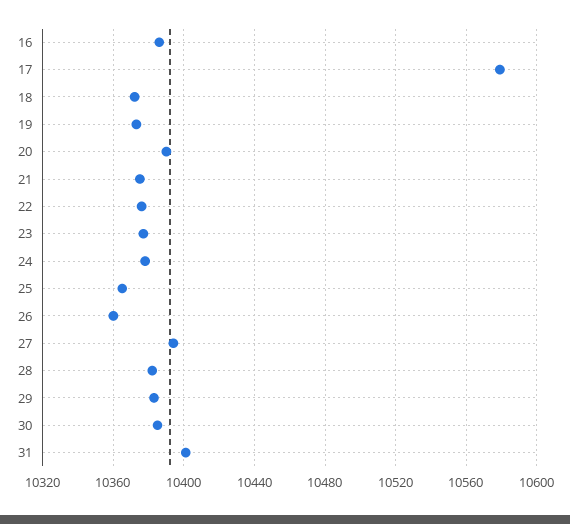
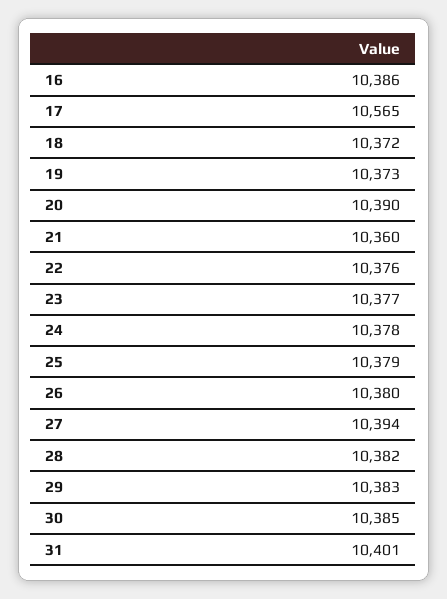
  {
    "16": 10386,
-   "17": 10580,
+   "17": 10565,
    "18": 10372,
    "19": 10373,
    "20": 10390,
-   "21": 10375,
+   "21": 10360,
    "22": 10376,
    "23": 10377,
    "24": 10378,
-   "25": 10365,
+   "25": 10379,
-   "26": 10360,
+   "26": 10380,
    "27": 10394,
    "28": 10382,
    "29": 10383,
    "30": 10385,
    "31": 10401
  }

